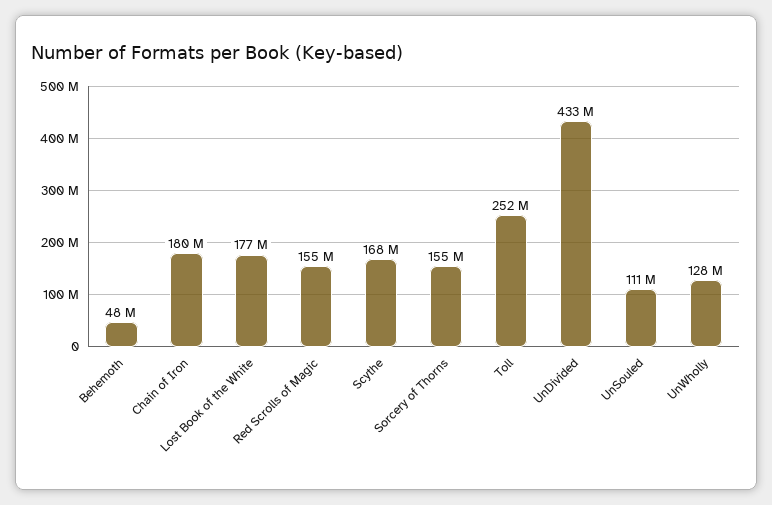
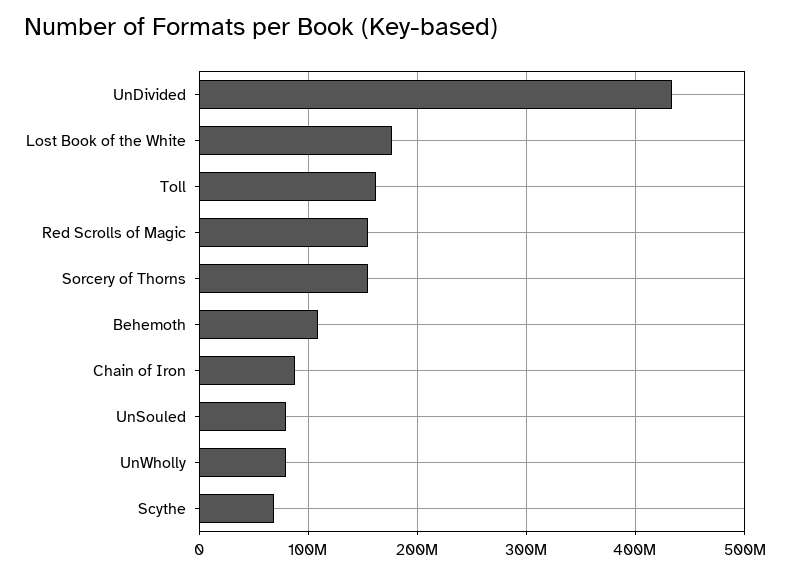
  {
-   "Behemoth": 48000000,
+   "Behemoth": 110000000,
-   "Chain of Iron": 180000000,
+   "Chain of Iron": 90000000,
    "Lost Book of the White": 177000000,
    "Red Scrolls of Magic": 155000000,
-   "Scythe": 168000000,
+   "Scythe": 70000000,
    "Sorcery of Thorns": 155000000,
-   "Toll": 252000000,
+   "Toll": 160000000,
    "UnDivided": 433000000,
-   "UnSouled": 111000000,
+   "UnSouled": 80000000,
-   "UnWholly": 128000000
+   "UnWholly": 80000000
  }

